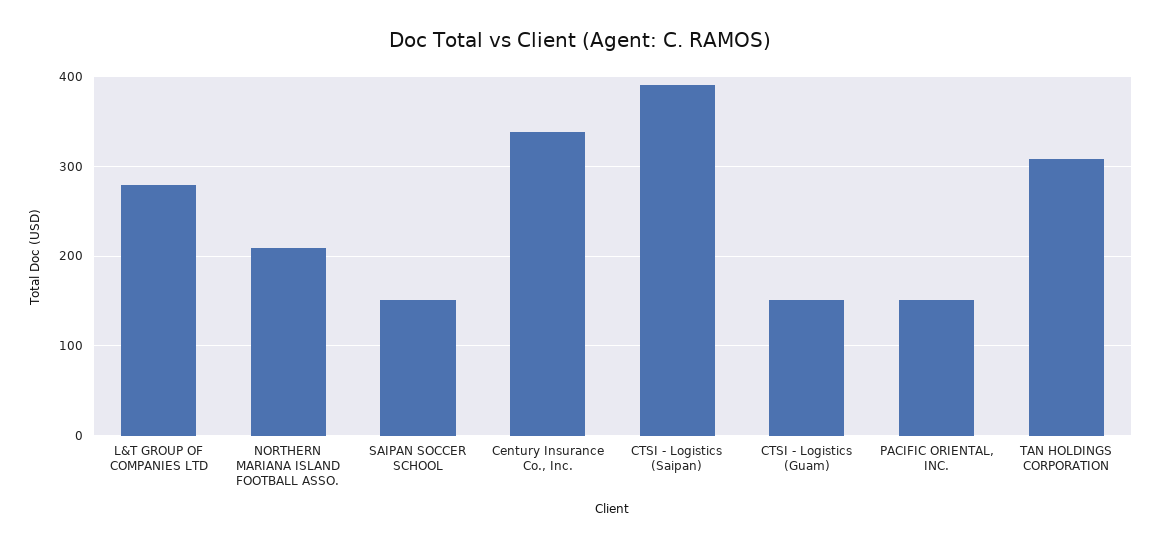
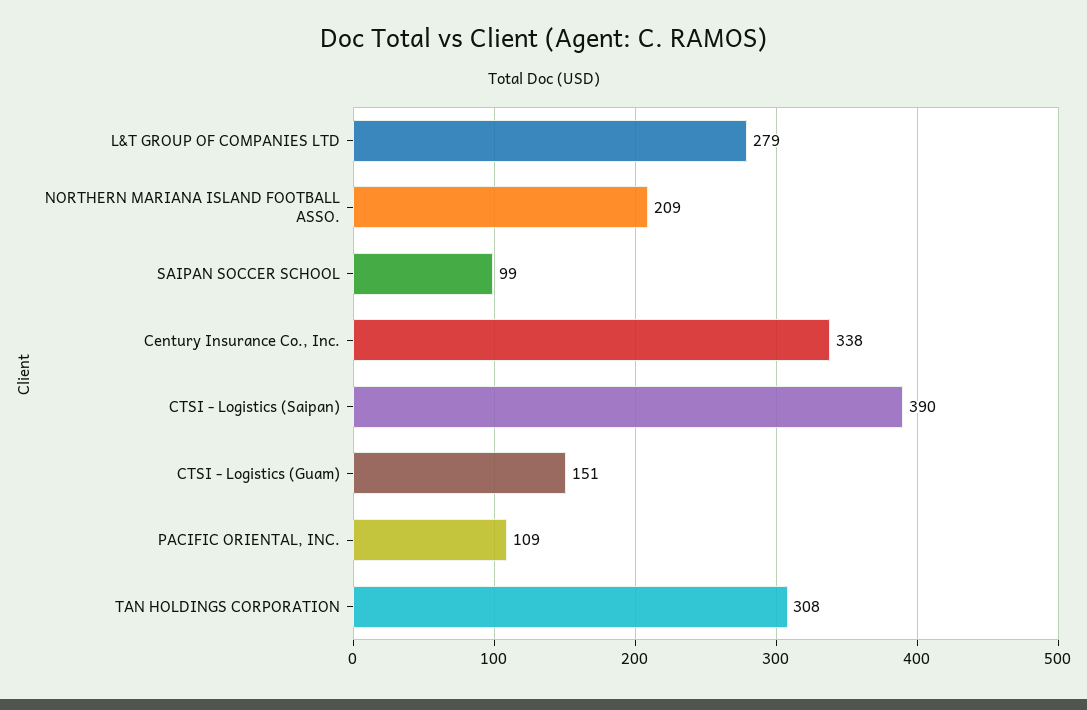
  {
    "L&T GROUP OF COMPANIES LTD": 279,
    "NORTHERN MARIANA ISLAND FOOTBALL ASSO.": 209,
-   "SAIPAN SOCCER SCHOOL": 150,
+   "SAIPAN SOCCER SCHOOL": 99,
    "Century Insurance Co., Inc.": 338,
    "CTSI - Logistics (Saipan)": 390,
    "CTSI - Logistics (Guam)": 151,
-   "PACIFIC ORIENTAL, INC.": 150,
+   "PACIFIC ORIENTAL, INC.": 109,
    "TAN HOLDINGS CORPORATION": 308
  }

